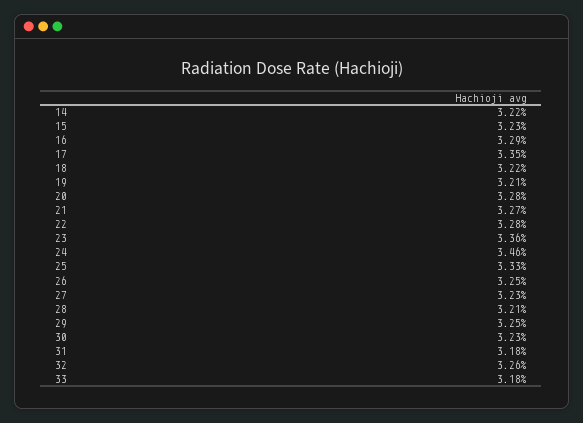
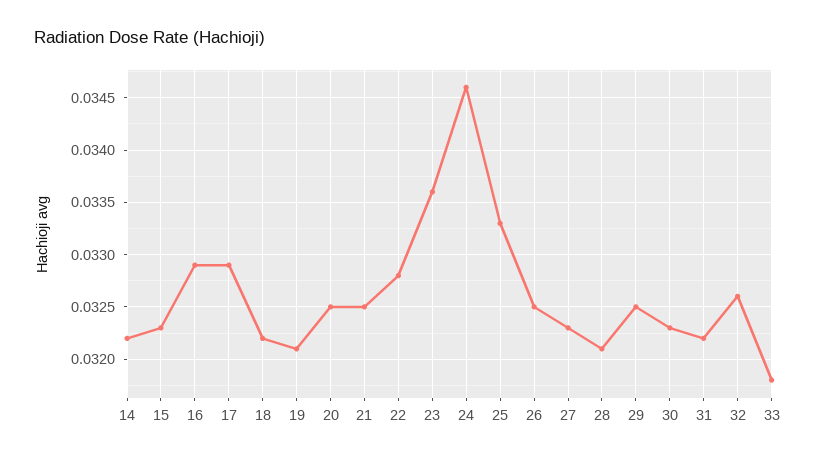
  {
    "14": 0.0322,
    "15": 0.0323,
    "16": 0.0329,
-   "17": 0.0335,
+   "17": 0.0329,
    "18": 0.0322,
    "19": 0.0321,
-   "20": 0.0328,
+   "20": 0.0325,
-   "21": 0.0327,
+   "21": 0.0325,
    "22": 0.0328,
    "23": 0.0336,
    "24": 0.0346,
    "25": 0.0333,
    "26": 0.0325,
    "27": 0.0323,
    "28": 0.0321,
    "29": 0.0325,
    "30": 0.0323,
-   "31": 0.0318,
+   "31": 0.0322,
    "32": 0.0326,
    "33": 0.0318
  }

